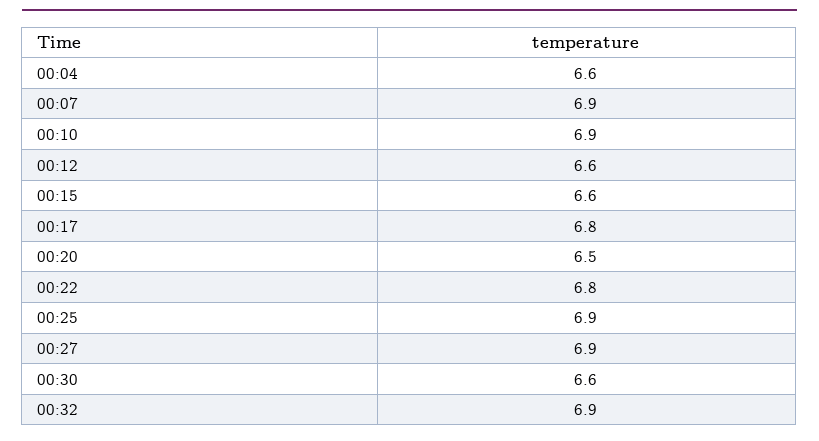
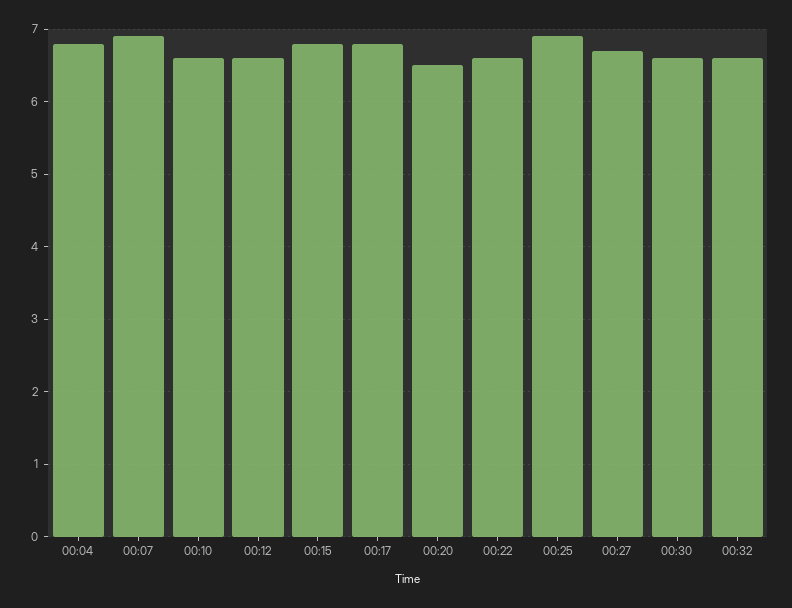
  {
-   "00:04": 6.6,
+   "00:04": 6.8,
    "00:07": 6.9,
-   "00:10": 6.9,
+   "00:10": 6.6,
    "00:12": 6.6,
-   "00:15": 6.6,
+   "00:15": 6.8,
    "00:17": 6.8,
    "00:20": 6.5,
-   "00:22": 6.8,
+   "00:22": 6.6,
    "00:25": 6.9,
-   "00:27": 6.9,
+   "00:27": 6.7,
    "00:30": 6.6,
-   "00:32": 6.9
+   "00:32": 6.6
  }

